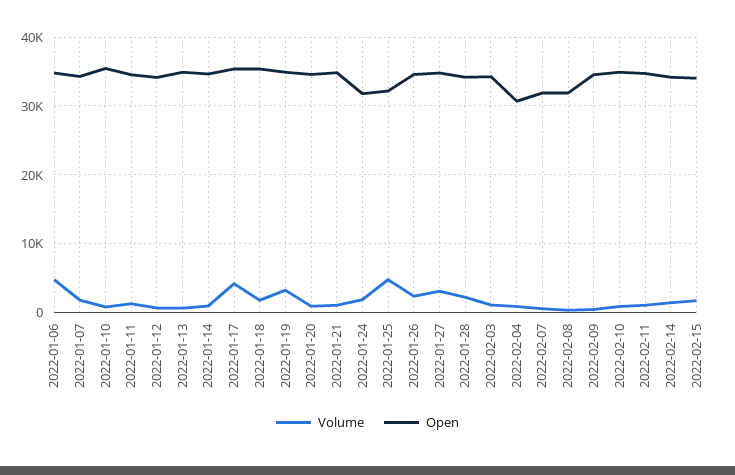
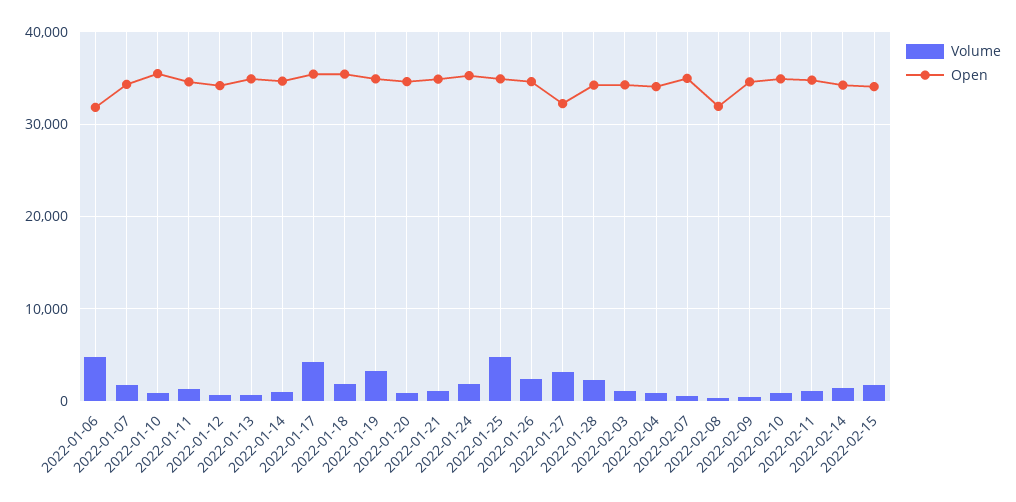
  {
    "Volume": {
      "2022-01-06": 5000,
      "2022-01-07": 2000,
      "2022-01-10": 1000,
      "2022-01-11": 1000,
      "2022-01-12": 1000,
      "2022-01-13": 1000,
      "2022-01-14": 1000,
      "2022-01-17": 4000,
      "2022-01-18": 2000,
      "2022-01-19": 3000,
      "2022-01-20": 1000,
      "2022-01-21": 1000,
      "2022-01-24": 2000,
      "2022-01-25": 5000,
      "2022-01-26": 2000,
      "2022-01-27": 3000,
      "2022-01-28": 2000,
      "2022-02-03": 1000,
      "2022-02-04": 1000,
      "2022-02-07": 1000,
      "2022-02-08": 0,
      "2022-02-09": 0,
      "2022-02-10": 1000,
      "2022-02-11": 1000,
      "2022-02-14": 1000,
      "2022-02-15": 2000
    },
    "Open": {
-     "2022-01-06": 35000,
+     "2022-01-06": 32000,
      "2022-01-07": 34000,
      "2022-01-10": 35000,
      "2022-01-11": 35000,
      "2022-01-12": 34000,
      "2022-01-13": 35000,
      "2022-01-14": 35000,
      "2022-01-17": 35000,
      "2022-01-18": 35000,
      "2022-01-19": 35000,
      "2022-01-20": 35000,
      "2022-01-21": 35000,
-     "2022-01-24": 32000,
+     "2022-01-24": 35000,
-     "2022-01-25": 32000,
+     "2022-01-25": 35000,
      "2022-01-26": 35000,
-     "2022-01-27": 35000,
+     "2022-01-27": 32000,
      "2022-01-28": 34000,
      "2022-02-03": 34000,
-     "2022-02-04": 31000,
+     "2022-02-04": 34000,
-     "2022-02-07": 32000,
+     "2022-02-07": 35000,
      "2022-02-08": 32000,
      "2022-02-09": 35000,
      "2022-02-10": 35000,
      "2022-02-11": 35000,
      "2022-02-14": 34000,
      "2022-02-15": 34000
    }
  }

